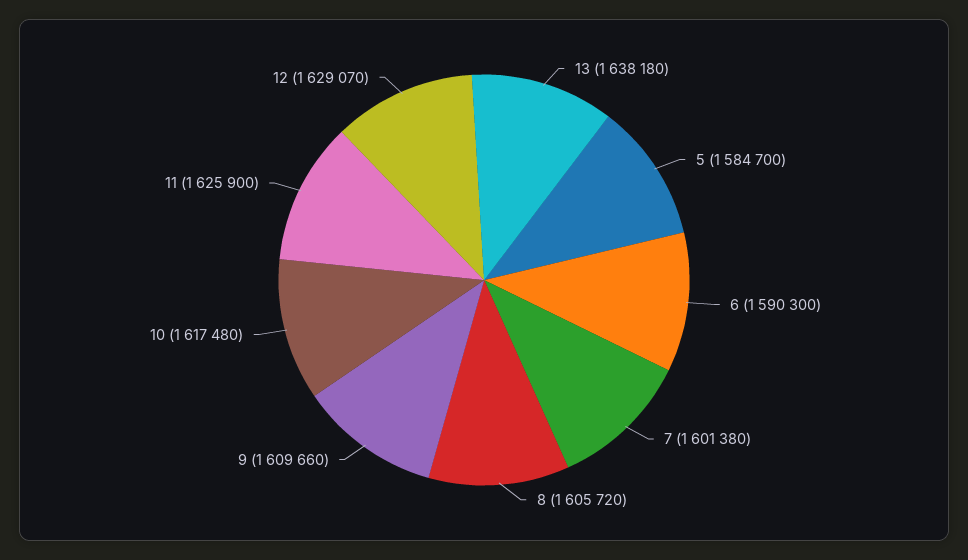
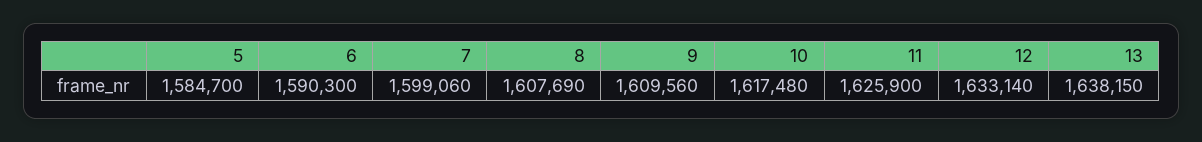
  {
-   "13": 1638180,
+   "13": 1638150,
    "5": 1584700,
    "6": 1590300,
-   "7": 1601380,
+   "7": 1599060,
-   "8": 1605720,
+   "8": 1607690,
-   "9": 1609660,
+   "9": 1609560,
    "10": 1617480,
    "11": 1625900,
-   "12": 1629070
+   "12": 1633140
  }

